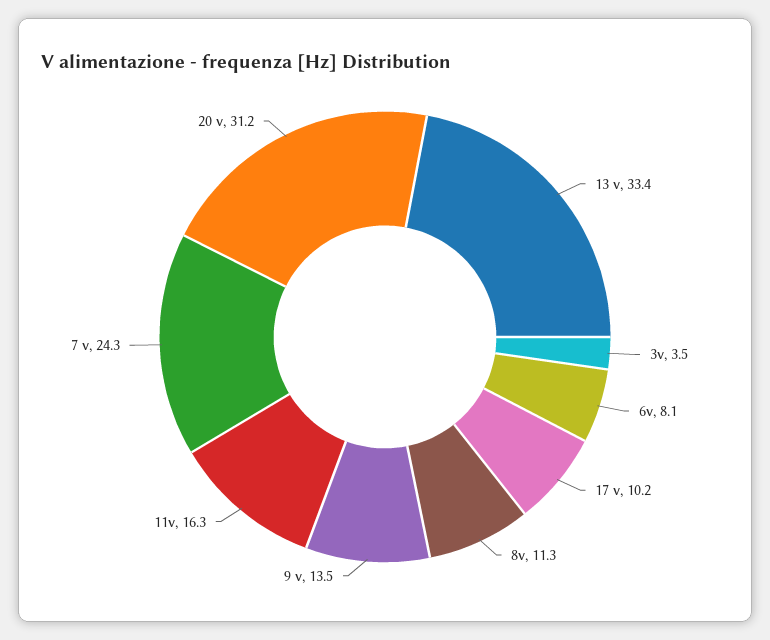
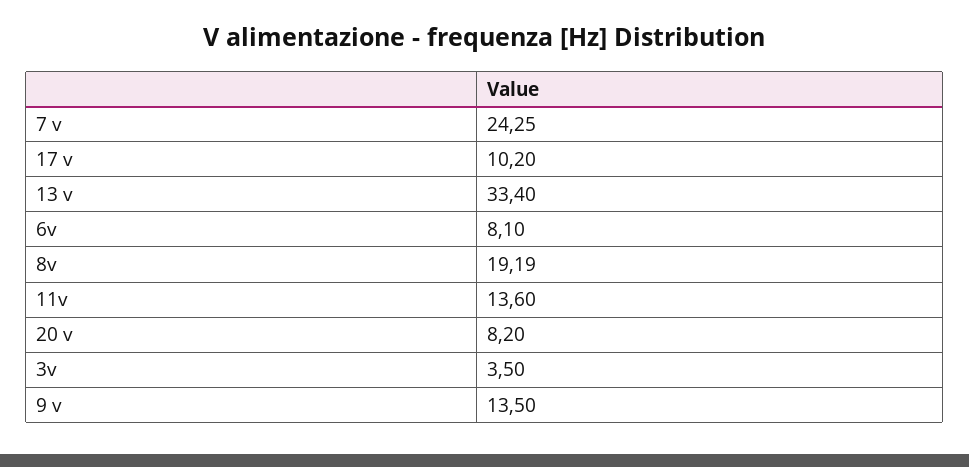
  {
    "13 v": 33.4,
    "3v": 3.5,
    "6v": 8.1,
    "17 v": 10.2,
-   "8v": 11.3,
+   "8v": 19.19,
    "9 v": 13.5,
-   "11v": 16.3,
+   "11v": 13.6,
    "7 v": 24.25,
-   "20 v": 31.2
+   "20 v": 8.2
  }

